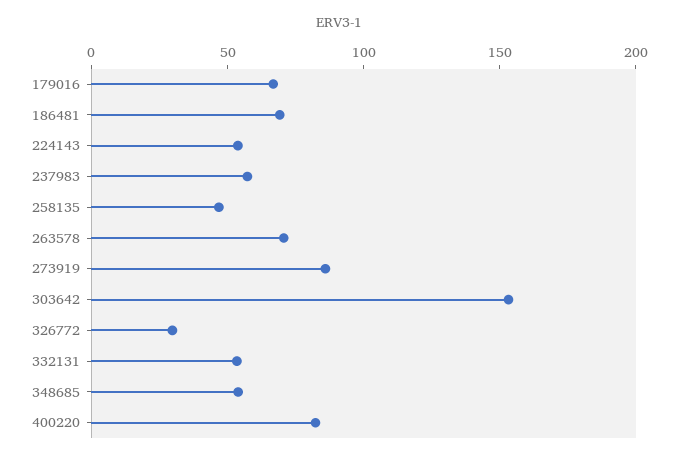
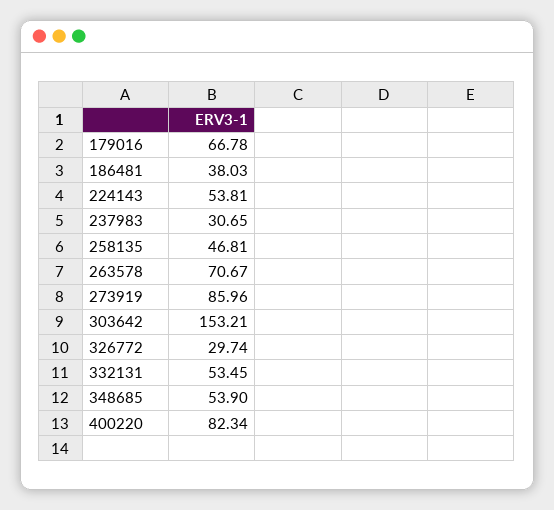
  {
    "179016": 66.78,
-   "186481": 70,
+   "186481": 38.03,
    "224143": 53.81,
-   "237983": 60,
+   "237983": 30.65,
    "258135": 46.81,
    "263578": 70.67,
    "273919": 85.96,
    "303642": 153.21,
    "326772": 29.74,
    "332131": 53.45,
    "348685": 53.9,
    "400220": 82.34
  }

